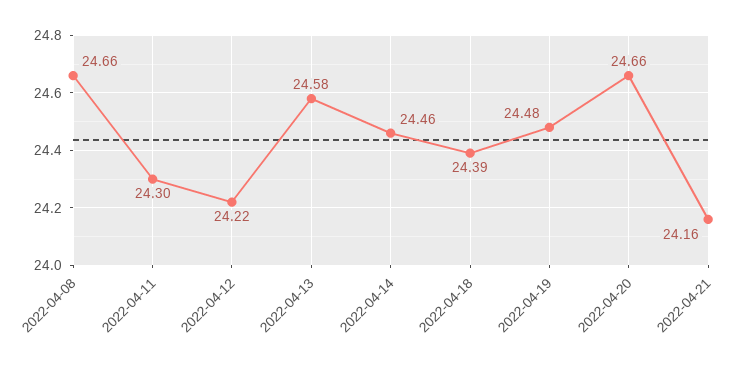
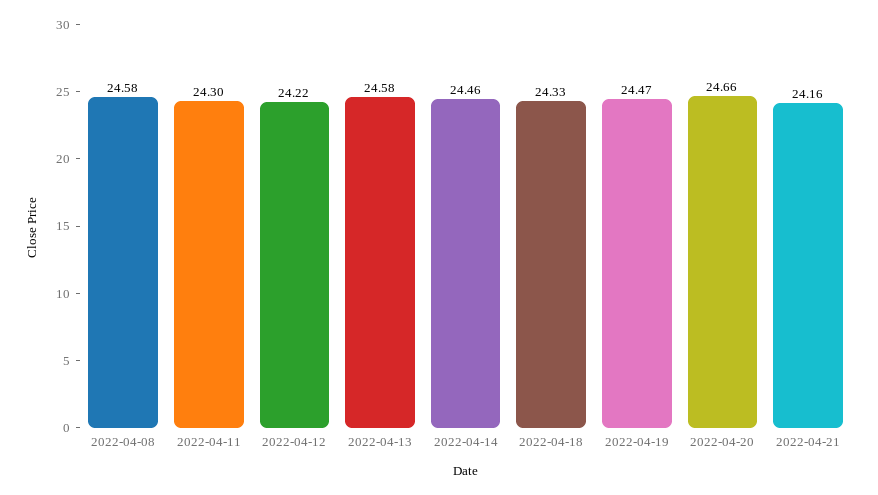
  {
-   "2022-04-08": 24.66,
+   "2022-04-08": 24.58,
    "2022-04-11": 24.3,
    "2022-04-12": 24.22,
    "2022-04-13": 24.58,
    "2022-04-14": 24.46,
-   "2022-04-18": 24.39,
+   "2022-04-18": 24.33,
-   "2022-04-19": 24.48,
+   "2022-04-19": 24.47,
    "2022-04-20": 24.66,
    "2022-04-21": 24.16
  }

